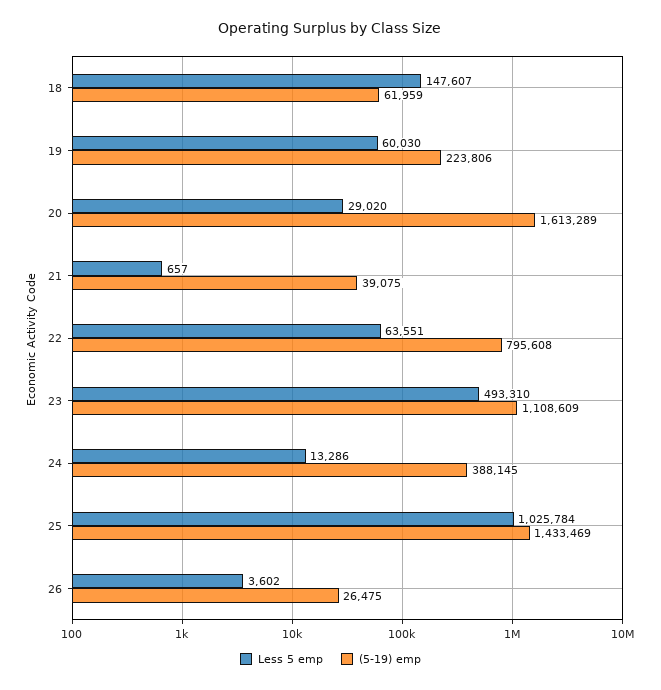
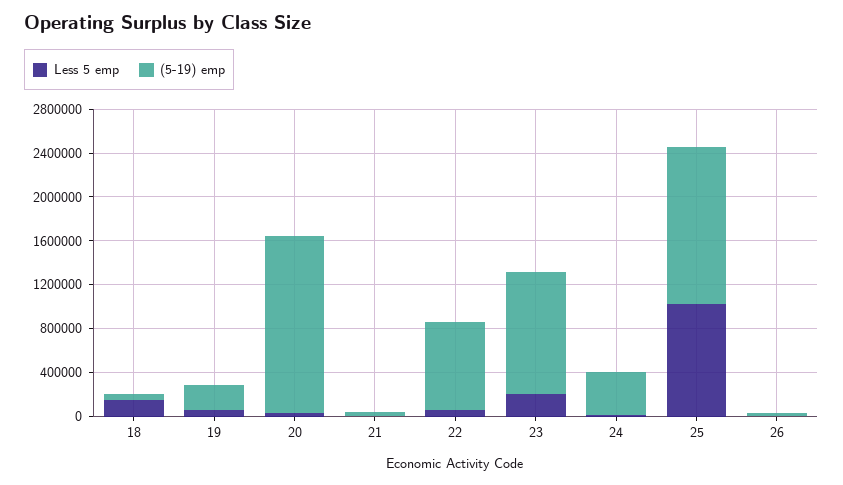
  {
    "Less 5 emp": {
      "18": 147607,
      "19": 60030,
      "20": 29020,
      "21": 657,
      "22": 63551,
-     "23": 493310,
+     "23": 200000,
      "24": 13286,
      "25": 1025784,
      "26": 3602
    },
    "(5-19) emp": {
      "18": 61959,
      "19": 223806,
      "20": 1613289,
      "21": 39075,
      "22": 795608,
      "23": 1108609,
      "24": 388145,
      "25": 1433469,
      "26": 26475
    }
  }

